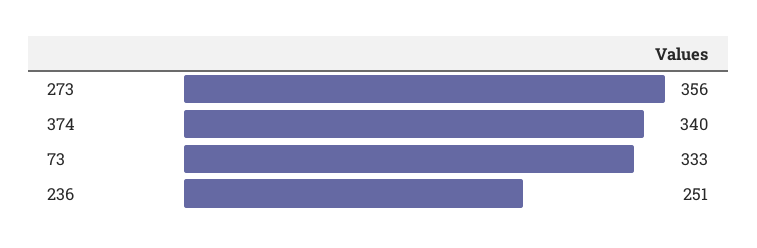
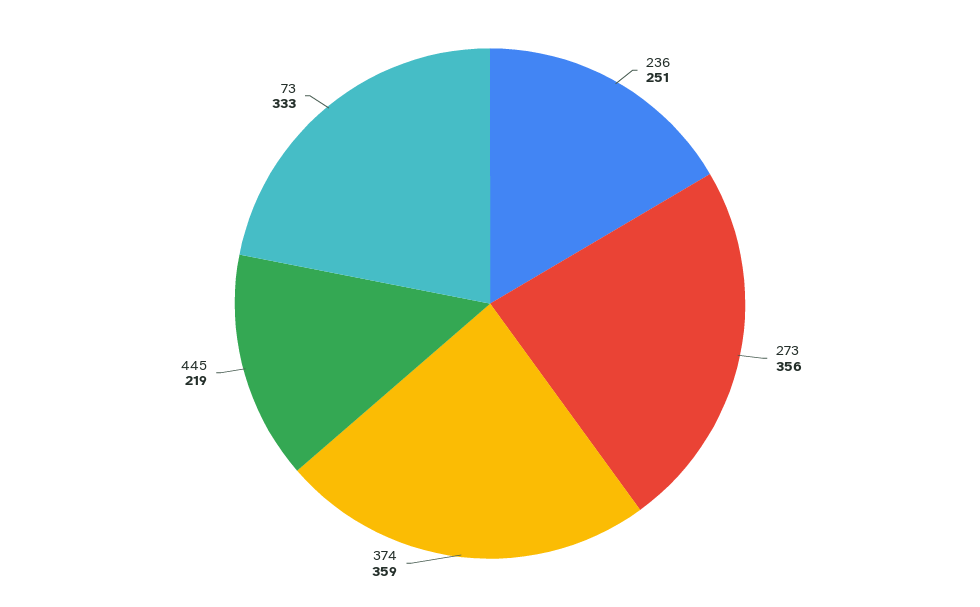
  {
    "273": 356,
-   "374": 340,
+   "374": 359,
    "73": 333,
-   "236": 251
+   "236": 251,
+   "445": 219
  }

